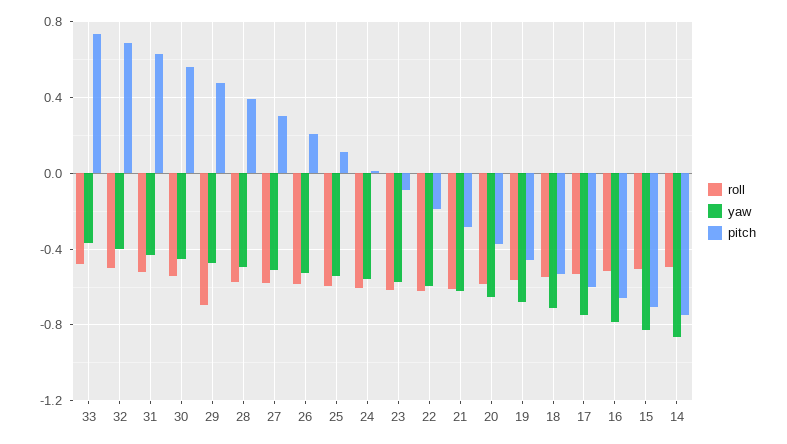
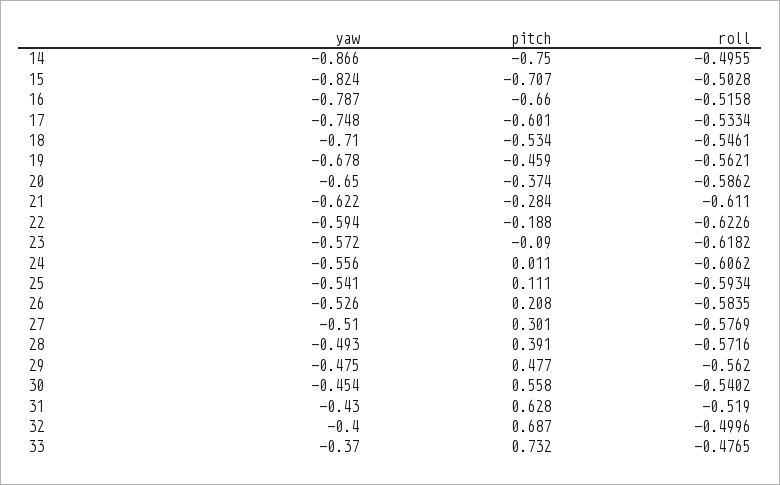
  {
    "roll": {
      "33": -0.4765,
      "32": -0.4996,
      "31": -0.519,
      "30": -0.5402,
-     "29": -0.7,
+     "29": -0.562,
      "28": -0.5716,
      "27": -0.5769,
      "26": -0.5835,
      "25": -0.5934,
      "24": -0.6062,
      "23": -0.6182,
      "22": -0.6226,
      "21": -0.611,
      "20": -0.5862,
      "19": -0.5621,
      "18": -0.5461,
      "17": -0.5334,
      "16": -0.5158,
      "15": -0.5028,
      "14": -0.4955
    },
    "yaw": {
      "33": -0.37,
      "32": -0.4,
      "31": -0.43,
      "30": -0.454,
      "29": -0.475,
      "28": -0.493,
      "27": -0.51,
      "26": -0.526,
      "25": -0.541,
      "24": -0.556,
      "23": -0.572,
      "22": -0.594,
      "21": -0.622,
      "20": -0.65,
      "19": -0.678,
      "18": -0.71,
      "17": -0.748,
      "16": -0.787,
      "15": -0.824,
      "14": -0.866
    },
    "pitch": {
      "33": 0.732,
      "32": 0.687,
      "31": 0.628,
      "30": 0.558,
      "29": 0.477,
      "28": 0.391,
      "27": 0.301,
      "26": 0.208,
      "25": 0.111,
      "24": 0.011,
      "23": -0.09,
      "22": -0.188,
      "21": -0.284,
      "20": -0.374,
      "19": -0.459,
      "18": -0.534,
      "17": -0.601,
      "16": -0.66,
      "15": -0.707,
      "14": -0.75
    }
  }

